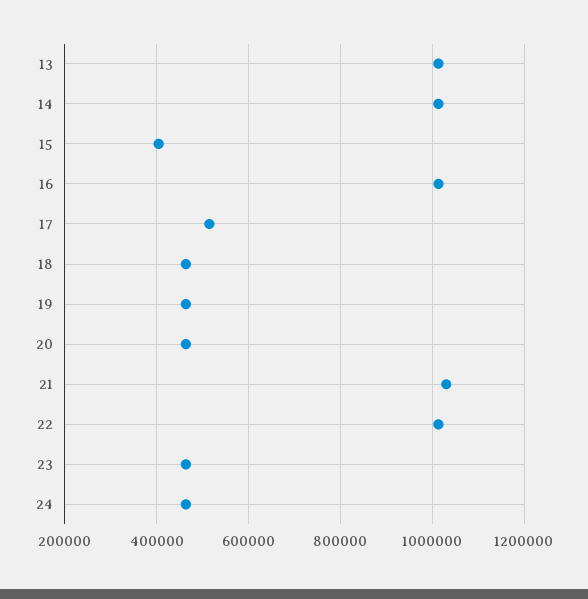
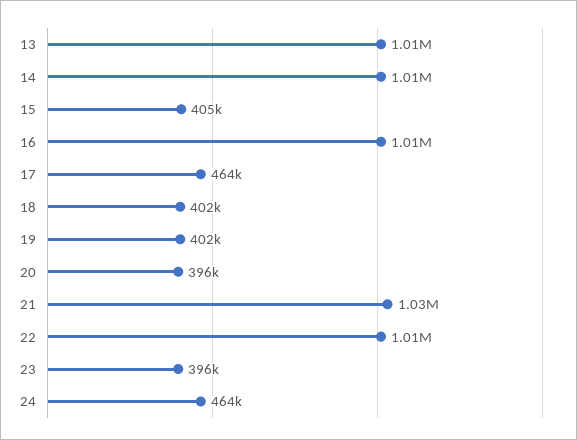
  {
    "13": 1010000,
    "14": 1010000,
    "15": 405000,
    "16": 1010000,
-   "17": 520000,
+   "17": 464000,
-   "18": 460000,
+   "18": 402000,
-   "19": 460000,
+   "19": 402000,
-   "20": 460000,
+   "20": 396000,
    "21": 1030000,
    "22": 1010000,
-   "23": 460000,
+   "23": 396000,
    "24": 464000
  }

